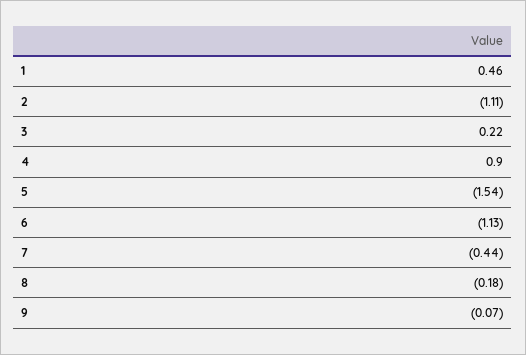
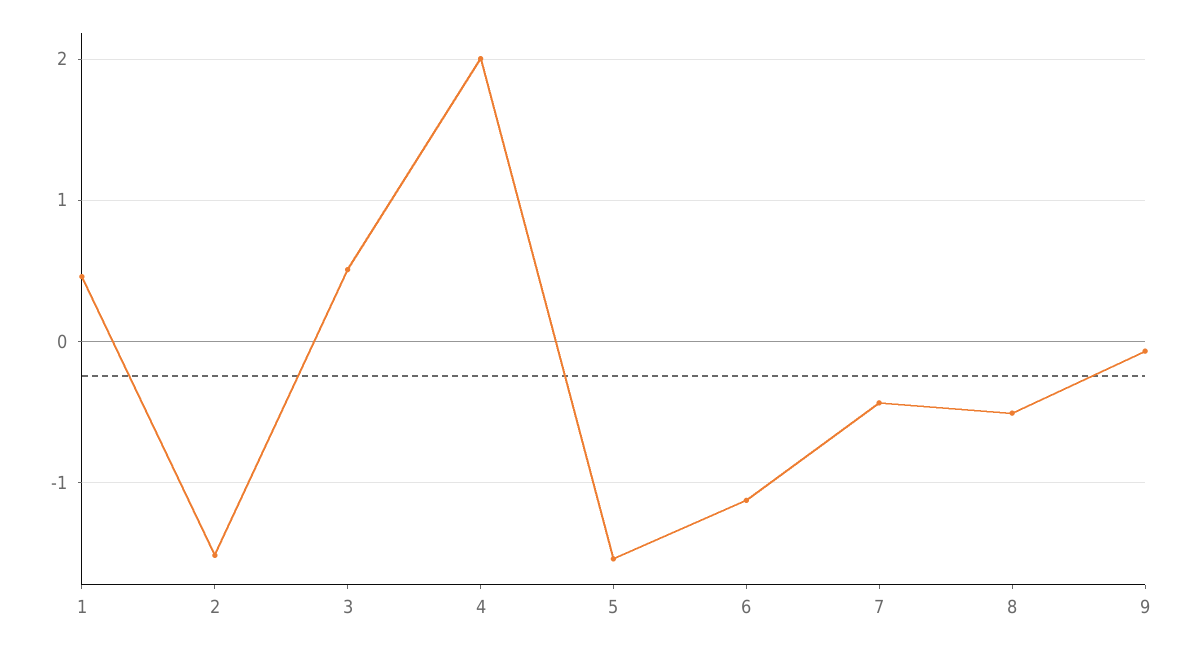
  {
    "1": 0.46,
-   "2": -1.11,
+   "2": -1.5,
-   "3": 0.22,
+   "3": 0.5,
-   "4": 0.9,
+   "4": 2,
    "5": -1.54,
    "6": -1.13,
    "7": -0.44,
-   "8": -0.18,
+   "8": -0.5,
    "9": -0.07
  }

